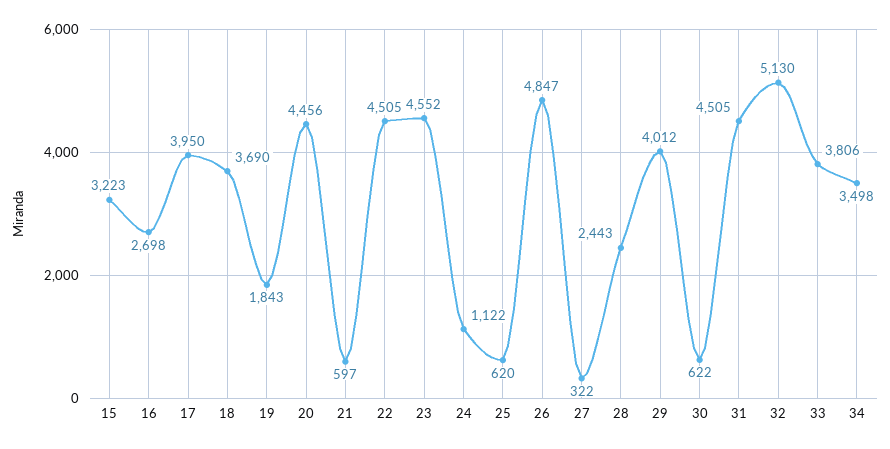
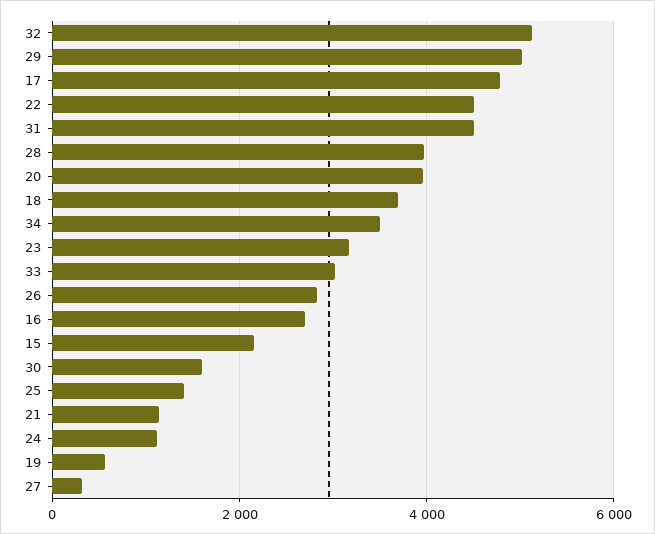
  {
-   "15": 3223,
+   "15": 2200,
    "16": 2698,
-   "17": 3950,
+   "17": 4800,
    "18": 3690,
-   "19": 1843,
+   "19": 600,
-   "20": 4456,
+   "20": 4000,
-   "21": 597,
+   "21": 1200,
    "22": 4505,
-   "23": 4552,
+   "23": 3200,
    "24": 1122,
-   "25": 620,
+   "25": 1400,
-   "26": 4847,
+   "26": 2800,
    "27": 322,
-   "28": 2443,
+   "28": 4000,
-   "29": 4012,
+   "29": 5000,
-   "30": 622,
+   "30": 1600,
    "31": 4505,
    "32": 5130,
-   "33": 3806,
+   "33": 3000,
    "34": 3498
  }

